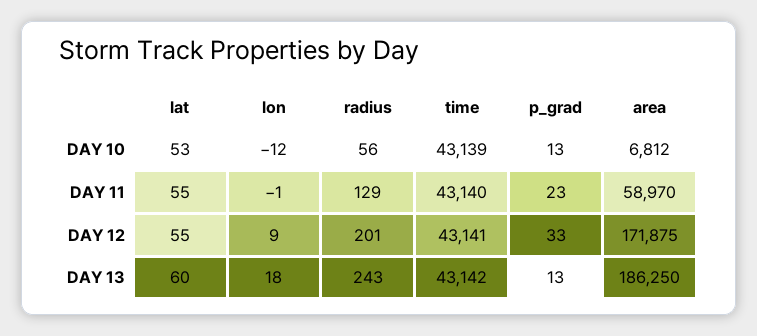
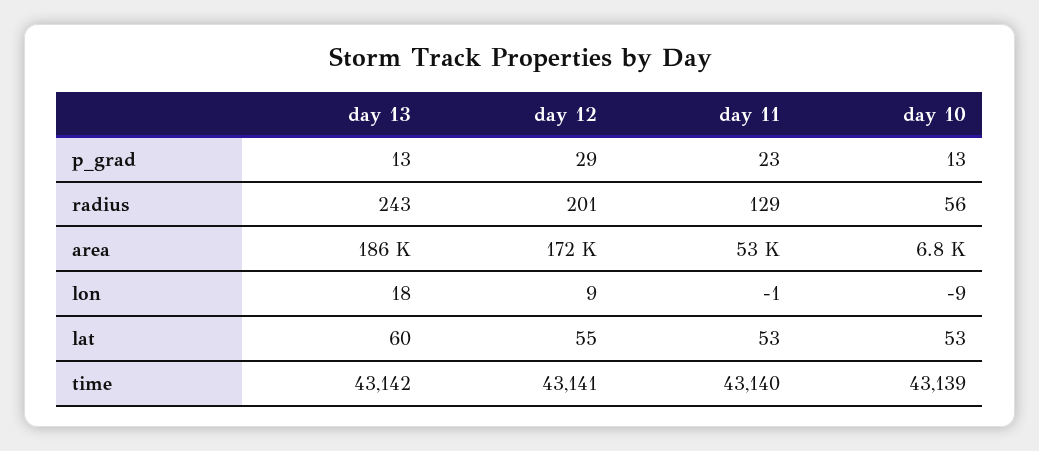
  {
    "lat": {
      "DAY 10": 53,
-     "DAY 11": 55,
+     "DAY 11": 53,
      "DAY 12": 55,
      "DAY 13": 60
    },
    "lon": {
-     "DAY 10": -12,
+     "DAY 10": -9,
      "DAY 11": -1,
      "DAY 12": 9,
      "DAY 13": 18
    },
    "radius": {
      "DAY 10": 56,
      "DAY 11": 129,
      "DAY 12": 201,
      "DAY 13": 243
    },
    "time": {
      "DAY 10": 43139,
      "DAY 11": 43140,
      "DAY 12": 43141,
      "DAY 13": 43142
    },
    "p_grad": {
      "DAY 10": 13,
      "DAY 11": 23,
-     "DAY 12": 33,
+     "DAY 12": 29,
      "DAY 13": 13
    },
    "area": {
      "DAY 10": 6812,
-     "DAY 11": 58970,
+     "DAY 11": 53000,
      "DAY 12": 171875,
      "DAY 13": 186250
    }
  }

